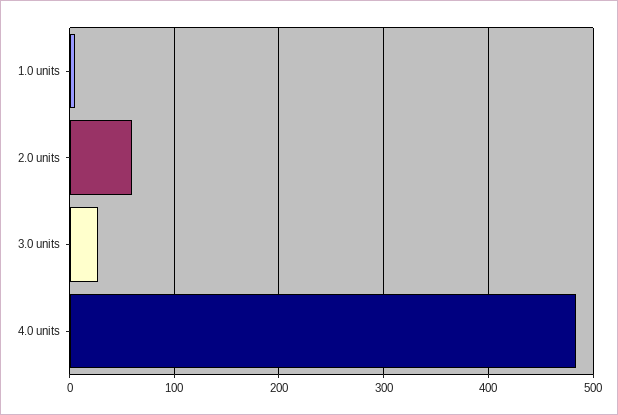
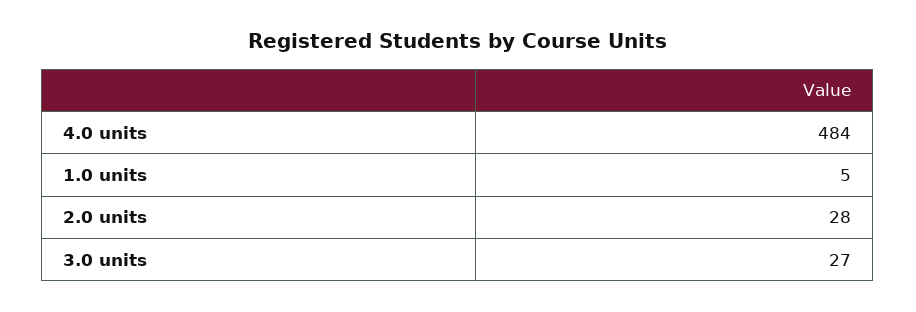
  {
    "1.0 units": 5,
-   "2.0 units": 60,
+   "2.0 units": 28,
    "3.0 units": 27,
    "4.0 units": 484
  }

